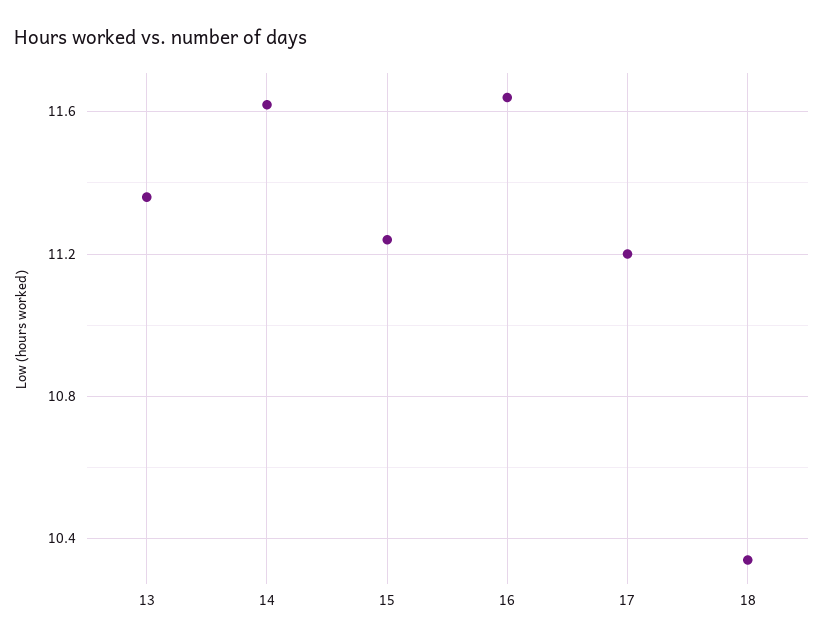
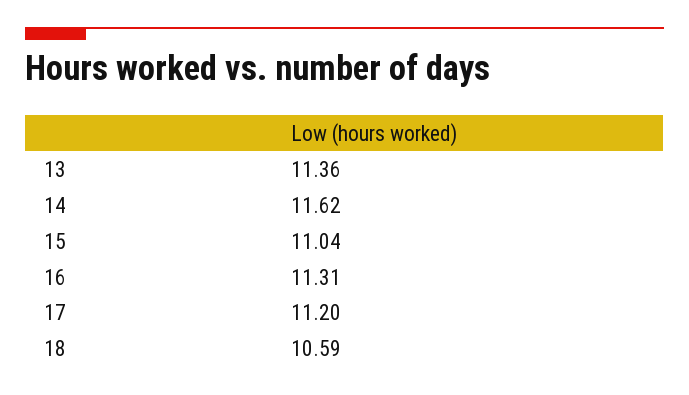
  {
    "13": 11.36,
    "14": 11.62,
-   "15": 11.25,
+   "15": 11.04,
-   "16": 11.65,
+   "16": 11.31,
    "17": 11.2,
-   "18": 10.35
+   "18": 10.59
  }

